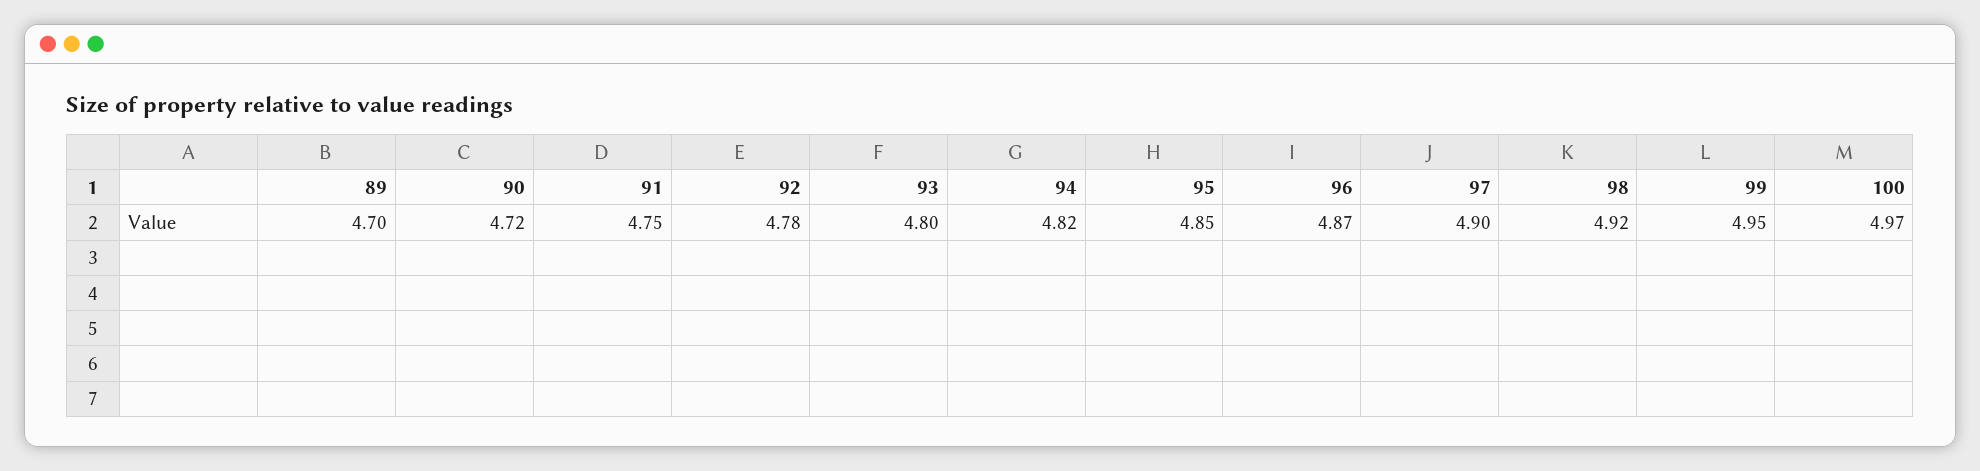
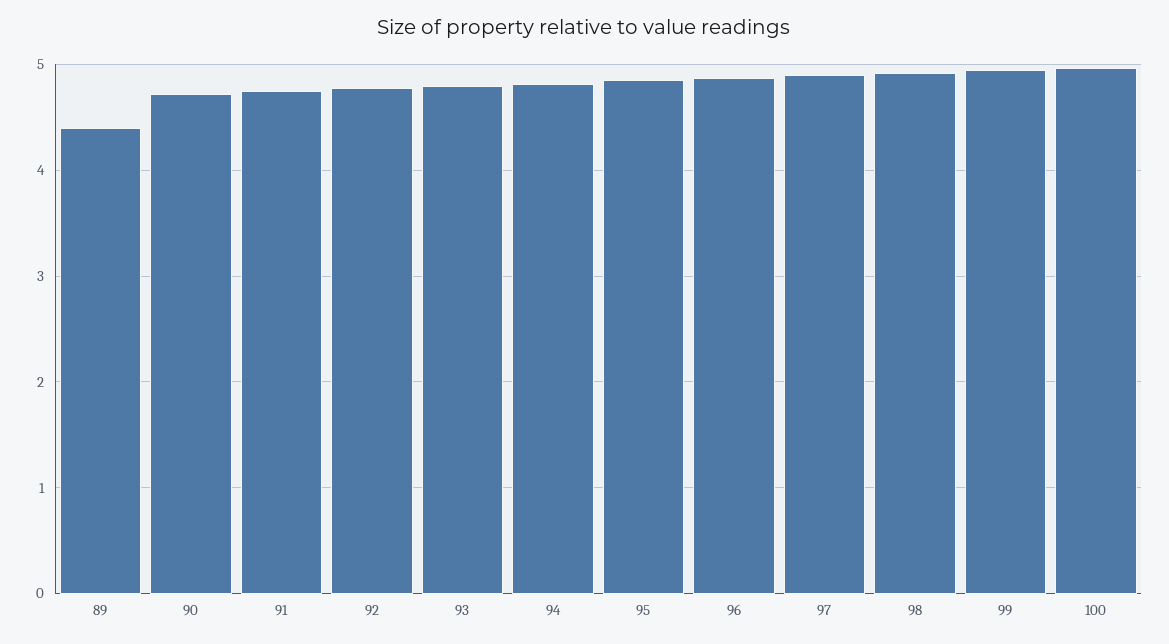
  {
-   "89": 4.7,
+   "89": 4.4,
    "90": 4.72,
    "91": 4.75,
    "92": 4.78,
    "93": 4.8,
    "94": 4.82,
    "95": 4.85,
    "96": 4.87,
    "97": 4.9,
    "98": 4.92,
    "99": 4.95,
    "100": 4.97
  }

